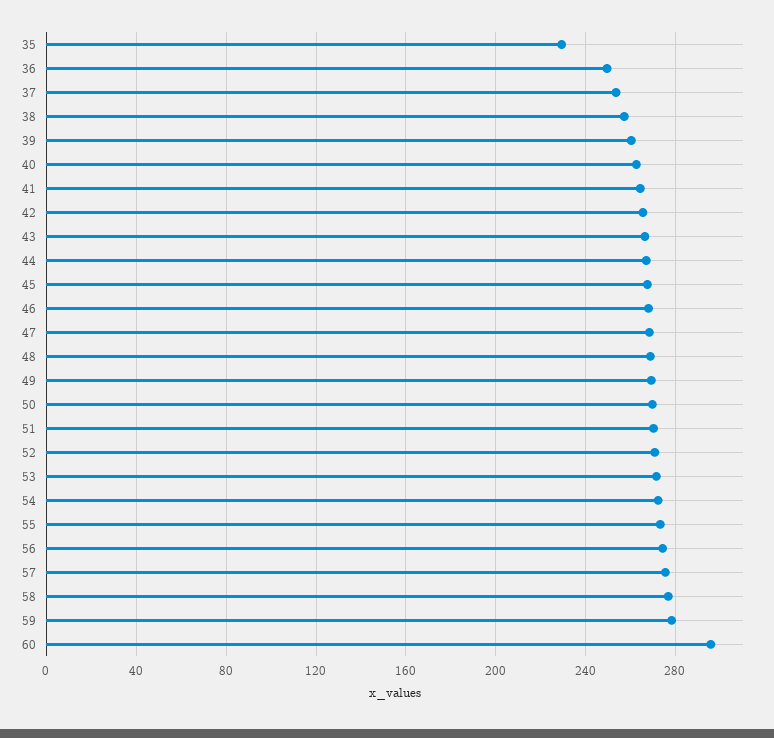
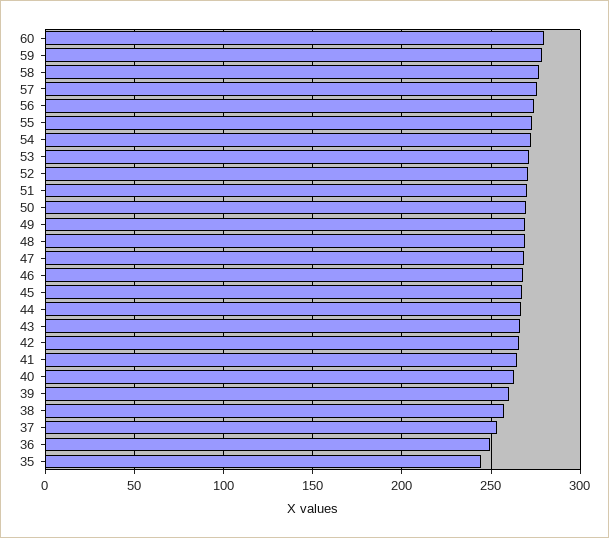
  {
-   "35": 230,
+   "35": 245,
    "36": 250,
    "37": 255,
    "38": 255,
    "39": 260,
    "40": 265,
    "41": 265,
    "42": 265,
    "43": 265,
    "44": 265,
    "45": 270,
    "46": 270,
    "47": 270,
    "48": 270,
    "49": 270,
    "50": 270,
    "51": 270,
    "52": 270,
    "53": 270,
    "54": 270,
    "55": 275,
    "56": 275,
    "57": 275,
    "58": 275,
    "59": 280,
-   "60": 295
+   "60": 280
  }

